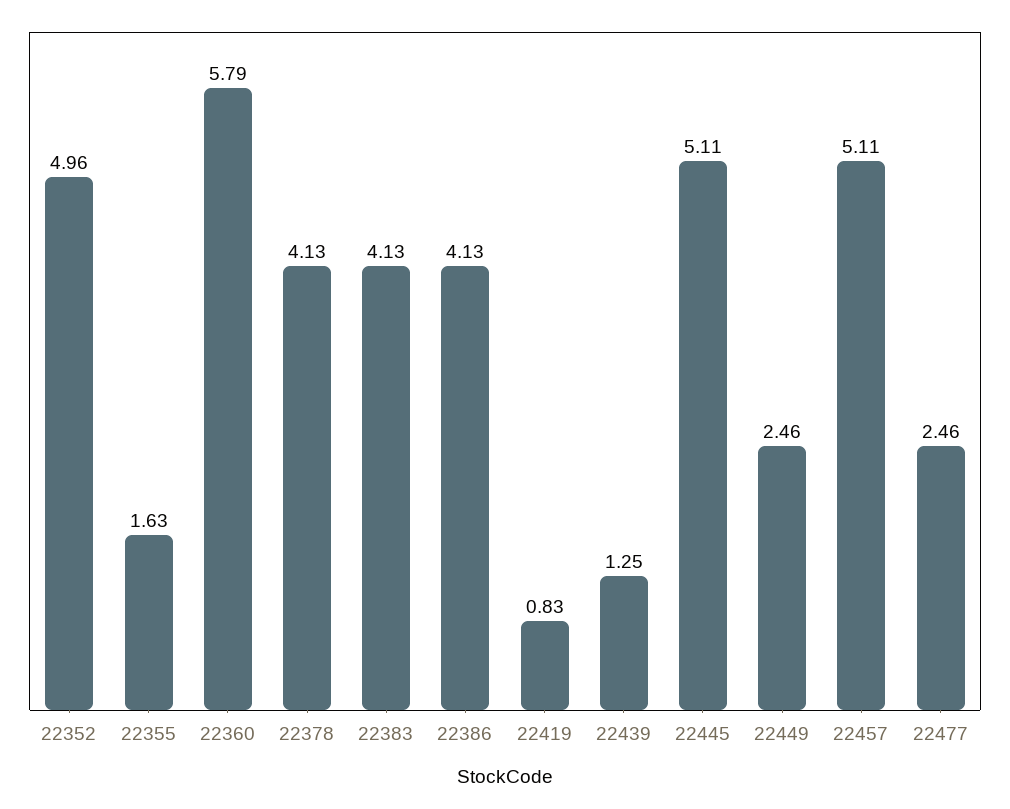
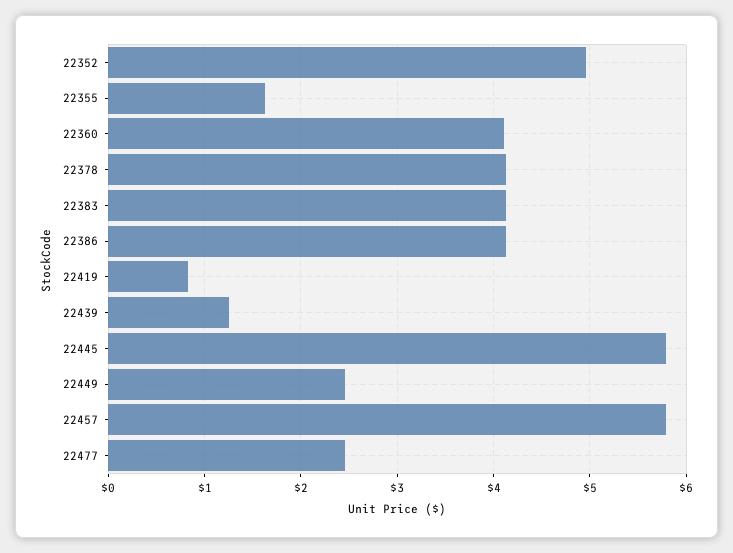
  {
    "22352": 4.96,
    "22355": 1.63,
-   "22360": 5.79,
+   "22360": 4.1,
    "22378": 4.13,
    "22383": 4.13,
    "22386": 4.13,
    "22419": 0.83,
    "22439": 1.25,
-   "22445": 5.11,
+   "22445": 5.8,
    "22449": 2.46,
-   "22457": 5.11,
+   "22457": 5.8,
    "22477": 2.46
  }

